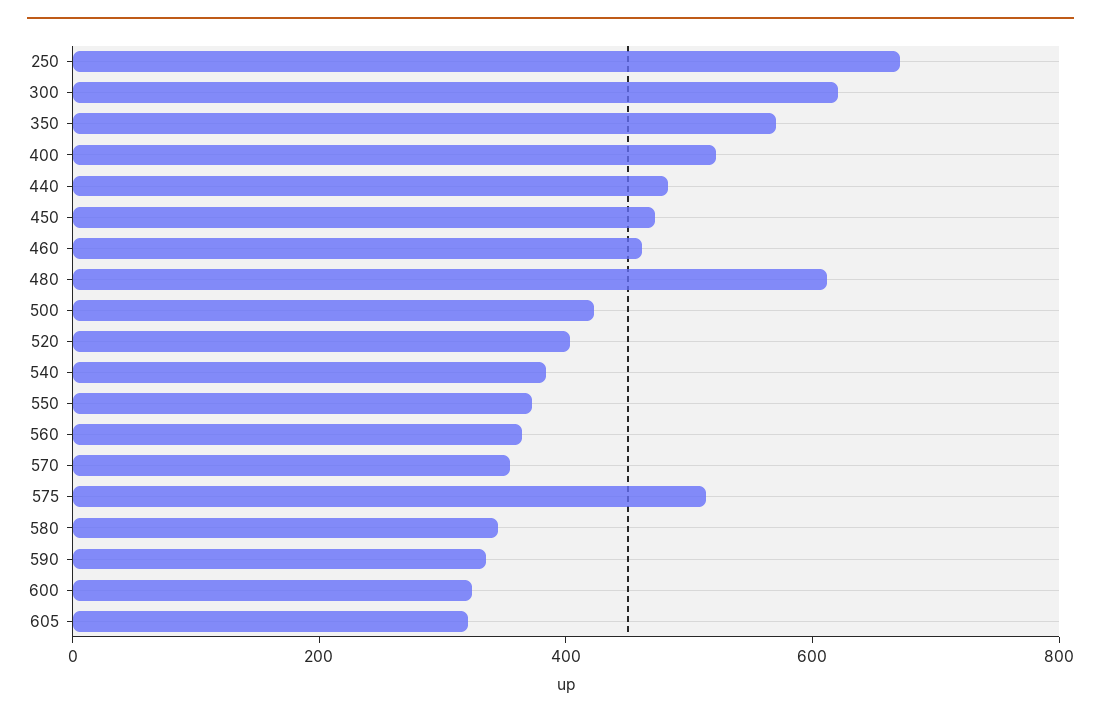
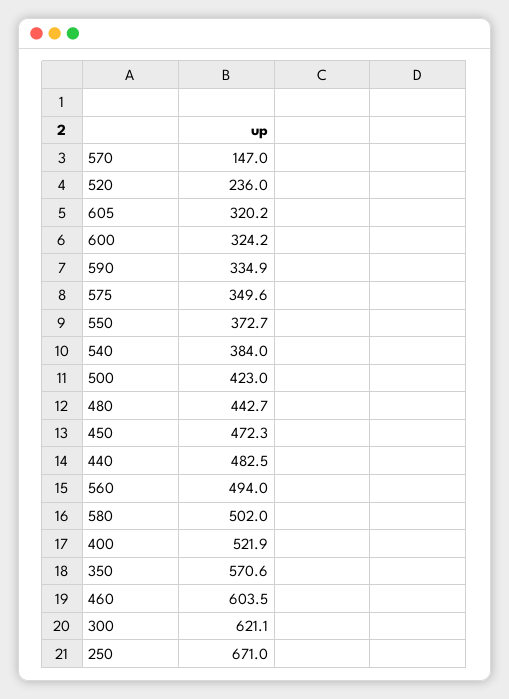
  {
    "250": 671,
    "300": 621.1,
    "350": 570.6,
    "400": 521.9,
    "440": 482.5,
    "450": 472.3,
-   "460": 450,
+   "460": 603.5,
-   "480": 600,
+   "480": 442.7,
    "500": 423,
-   "520": 400,
+   "520": 236,
    "540": 384,
    "550": 372.7,
-   "560": 350,
+   "560": 494,
-   "570": 350,
+   "570": 147,
-   "575": 500,
+   "575": 349.6,
-   "580": 350,
+   "580": 502,
    "590": 334.9,
    "600": 324.2,
    "605": 320.2
  }

